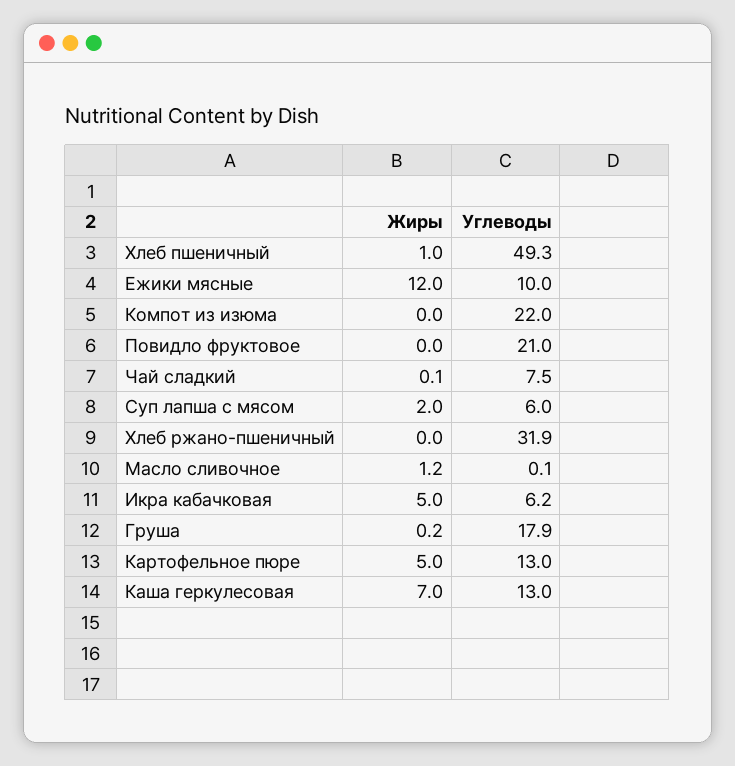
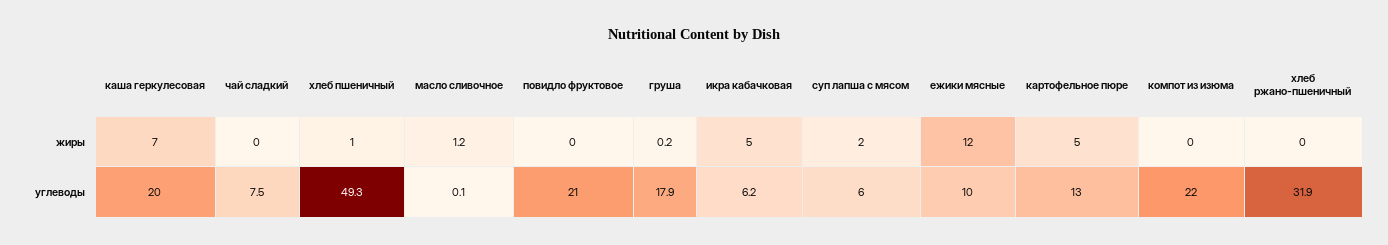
  {
    "Жиры": {
      "Хлеб пшеничный": 1,
      "Ежики мясные": 12,
      "Компот из изюма": 0,
      "Повидло фруктовое": 0,
-     "Чай сладкий": 0.1,
+     "Чай сладкий": 0,
      "Суп лапша с мясом": 2,
      "Хлеб ржано-пшеничный": 0,
      "Масло сливочное": 1.2,
      "Икра кабачковая": 5,
      "Груша": 0.2,
      "Картофельное пюре": 5,
      "Каша геркулесовая": 7
    },
    "Углеводы": {
      "Хлеб пшеничный": 49.3,
      "Ежики мясные": 10,
      "Компот из изюма": 22,
      "Повидло фруктовое": 21,
      "Чай сладкий": 7.5,
      "Суп лапша с мясом": 6,
      "Хлеб ржано-пшеничный": 31.9,
      "Масло сливочное": 0.1,
      "Икра кабачковая": 6.2,
      "Груша": 17.9,
      "Картофельное пюре": 13,
-     "Каша геркулесовая": 13
+     "Каша геркулесовая": 20
    }
  }

